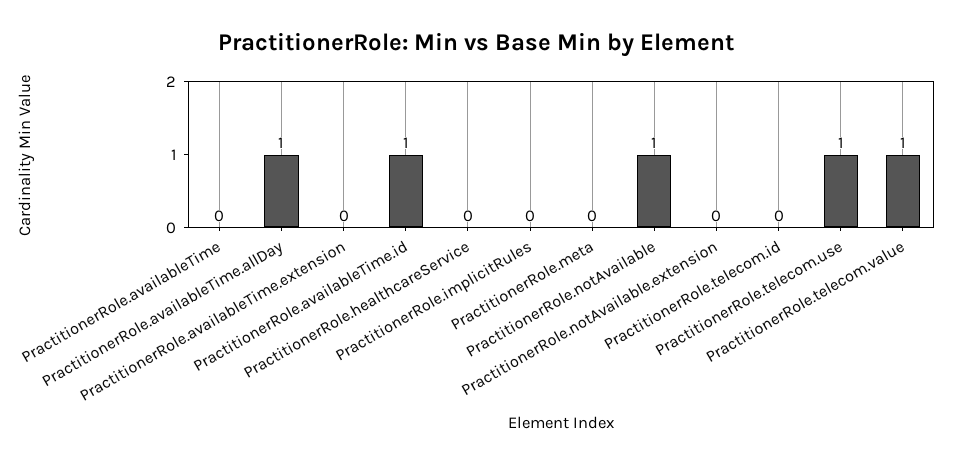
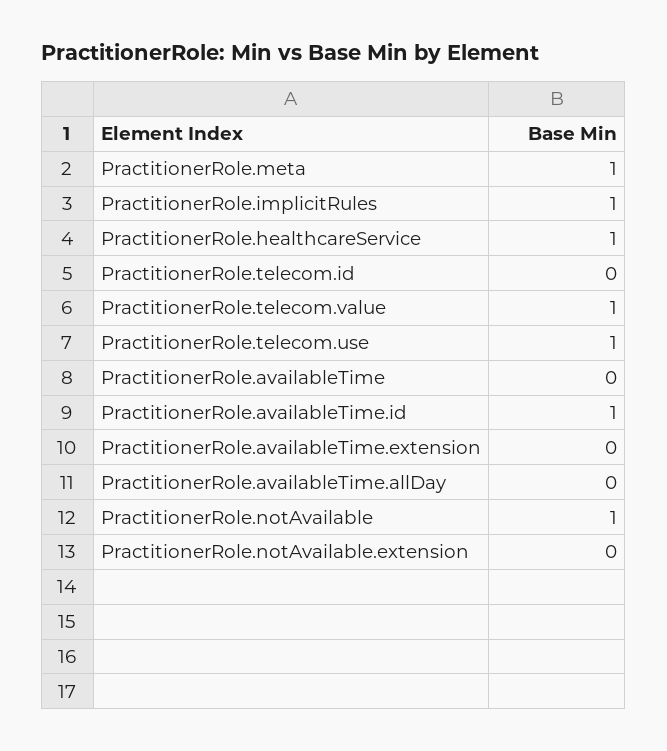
  {
    "PractitionerRole.availableTime": 0,
-   "PractitionerRole.availableTime.allDay": 1,
+   "PractitionerRole.availableTime.allDay": 0,
    "PractitionerRole.availableTime.extension": 0,
    "PractitionerRole.availableTime.id": 1,
-   "PractitionerRole.healthcareService": 0,
+   "PractitionerRole.healthcareService": 1,
-   "PractitionerRole.implicitRules": 0,
+   "PractitionerRole.implicitRules": 1,
-   "PractitionerRole.meta": 0,
+   "PractitionerRole.meta": 1,
    "PractitionerRole.notAvailable": 1,
    "PractitionerRole.notAvailable.extension": 0,
    "PractitionerRole.telecom.id": 0,
    "PractitionerRole.telecom.use": 1,
    "PractitionerRole.telecom.value": 1
  }

